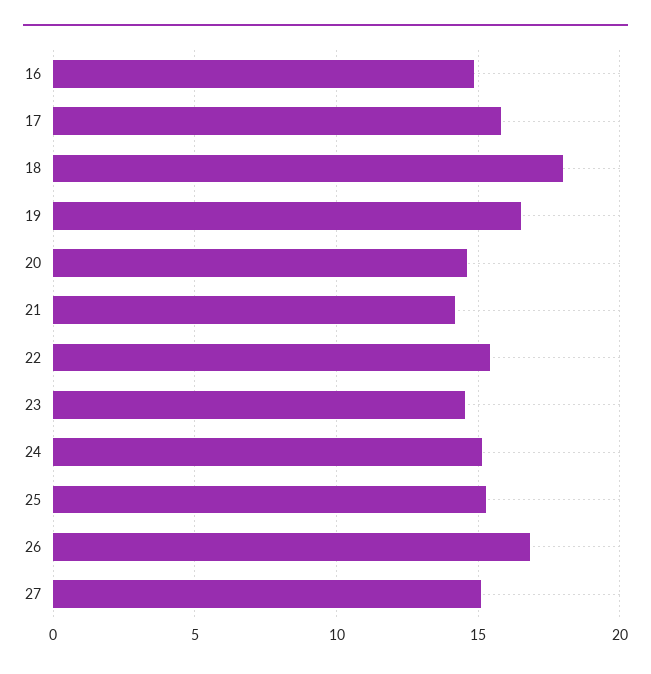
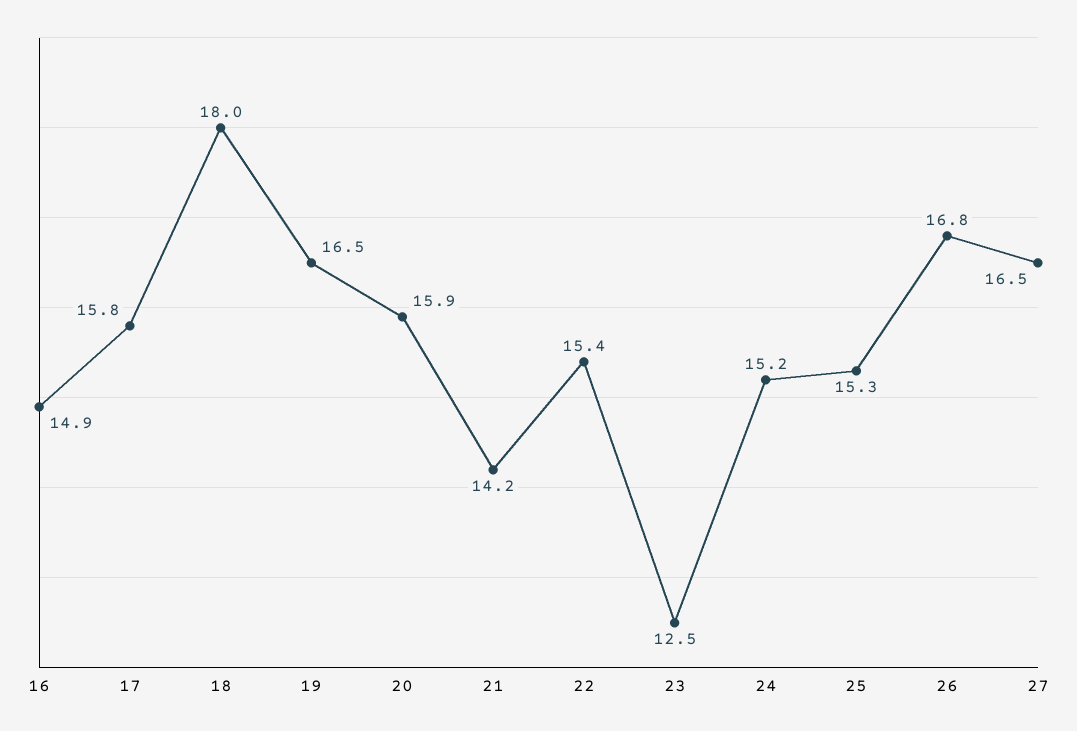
  {
    "16": 14.9,
    "17": 15.8,
    "18": 18,
    "19": 16.5,
-   "20": 14.5,
+   "20": 15.9,
    "21": 14.2,
    "22": 15.4,
-   "23": 14.5,
+   "23": 12.5,
    "24": 15.2,
    "25": 15.3,
    "26": 16.8,
-   "27": 15
+   "27": 16.5
  }

